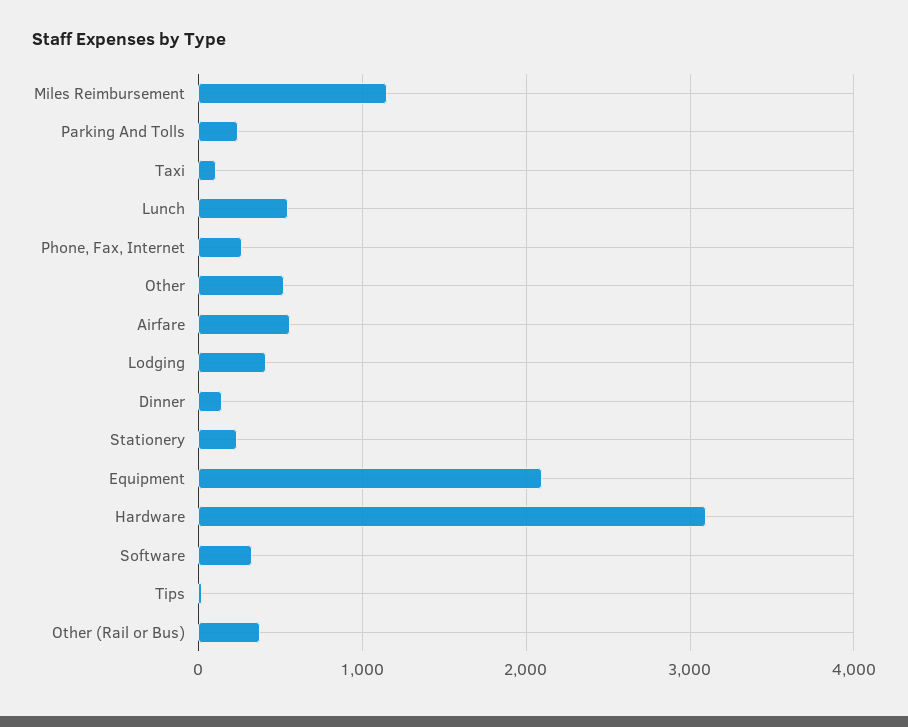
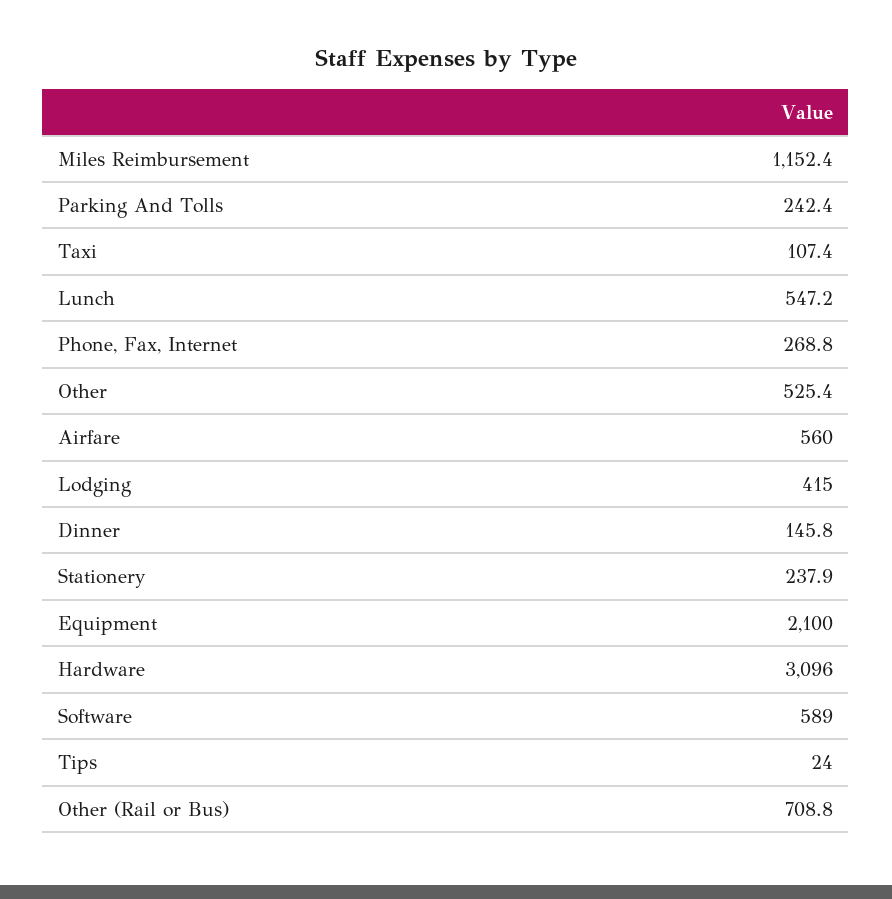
  {
    "Miles Reimbursement": 1152.4,
    "Parking And Tolls": 242.4,
    "Taxi": 107.4,
    "Lunch": 547.2,
    "Phone, Fax, Internet": 268.8,
    "Other": 525.4,
    "Airfare": 560,
    "Lodging": 415,
    "Dinner": 145.8,
    "Stationery": 237.9,
    "Equipment": 2100,
    "Hardware": 3096,
-   "Software": 300,
+   "Software": 589,
    "Tips": 24,
-   "Other (Rail or Bus)": 400
+   "Other (Rail or Bus)": 708.8
  }

